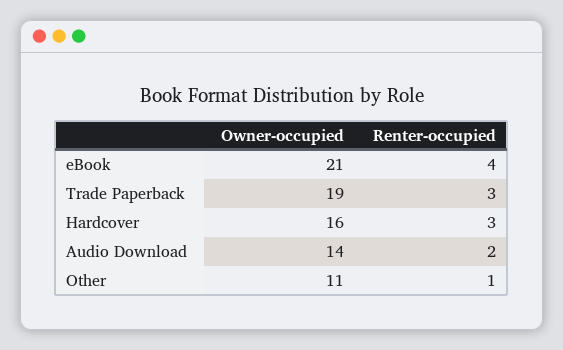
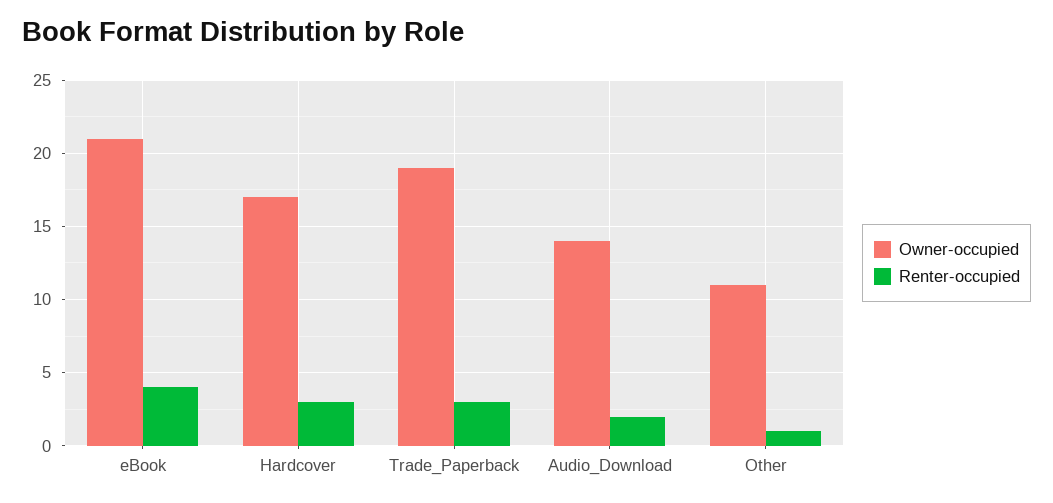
  {
    "Owner-occupied": {
      "eBook": 21,
      "Trade Paperback": 19,
-     "Hardcover": 16,
+     "Hardcover": 17,
      "Audio Download": 14,
      "Other": 11
    },
    "Renter-occupied": {
      "eBook": 4,
      "Trade Paperback": 3,
      "Hardcover": 3,
      "Audio Download": 2,
      "Other": 1
    }
  }

